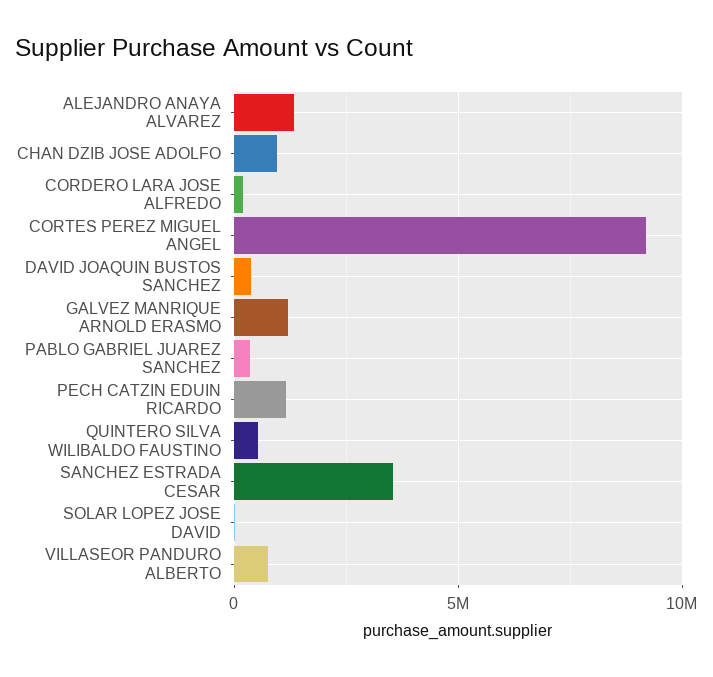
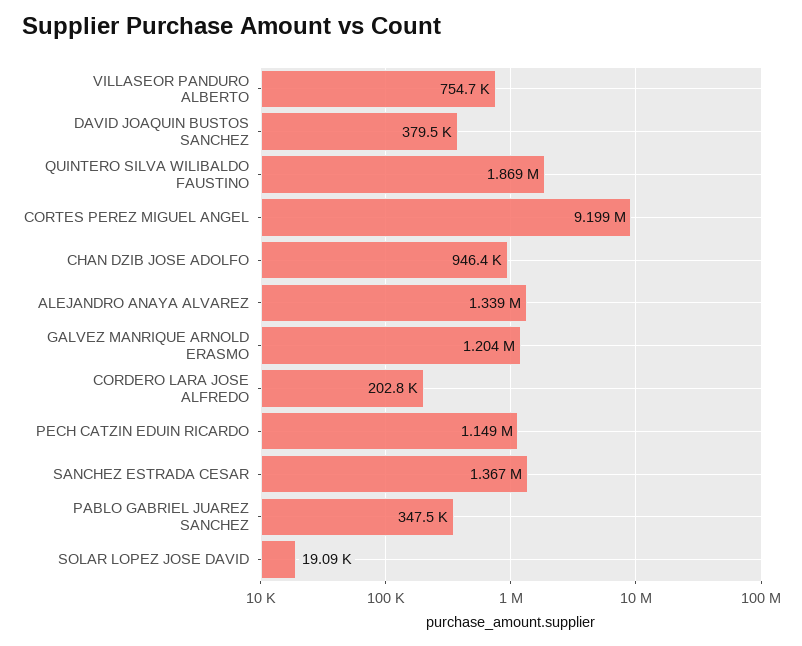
  {
    "ALEJANDRO ANAYA ALVAREZ": 1339000,
    "CHAN DZIB JOSE ADOLFO": 946400,
    "CORDERO LARA JOSE ALFREDO": 202800,
    "CORTES PEREZ MIGUEL ANGEL": 9199000,
    "DAVID JOAQUIN BUSTOS SANCHEZ": 379500,
    "GALVEZ MANRIQUE ARNOLD ERASMO": 1204000,
    "PABLO GABRIEL JUAREZ SANCHEZ": 347500,
    "PECH CATZIN EDUIN RICARDO": 1149000,
-   "QUINTERO SILVA WILIBALDO FAUSTINO": 500000,
+   "QUINTERO SILVA WILIBALDO FAUSTINO": 1869000,
-   "SANCHEZ ESTRADA CESAR": 3500000,
+   "SANCHEZ ESTRADA CESAR": 1367000,
    "SOLAR LOPEZ JOSE DAVID": 19090,
    "VILLASEOR PANDURO ALBERTO": 754700
  }

